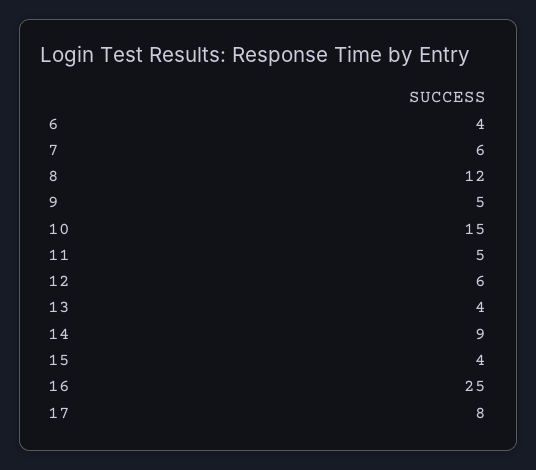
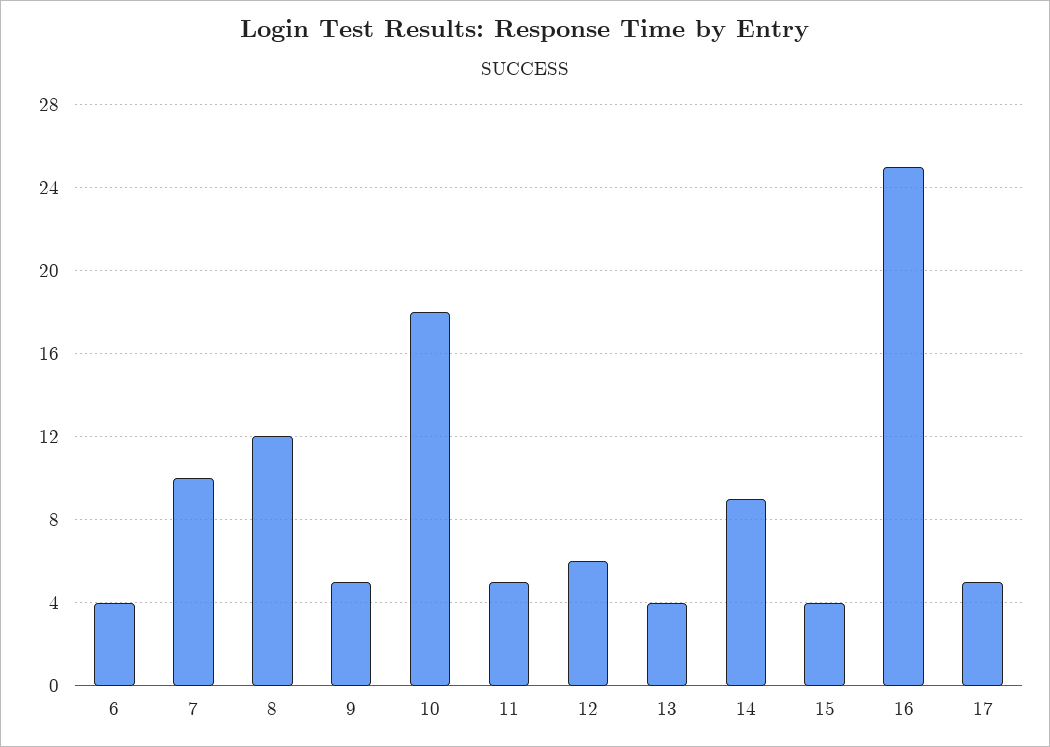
  {
    "6": 4,
-   "7": 6,
+   "7": 10,
    "8": 12,
    "9": 5,
-   "10": 15,
+   "10": 18,
    "11": 5,
    "12": 6,
    "13": 4,
    "14": 9,
    "15": 4,
    "16": 25,
-   "17": 8
+   "17": 5
  }

